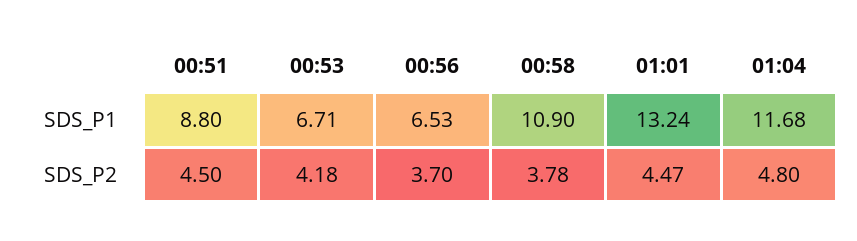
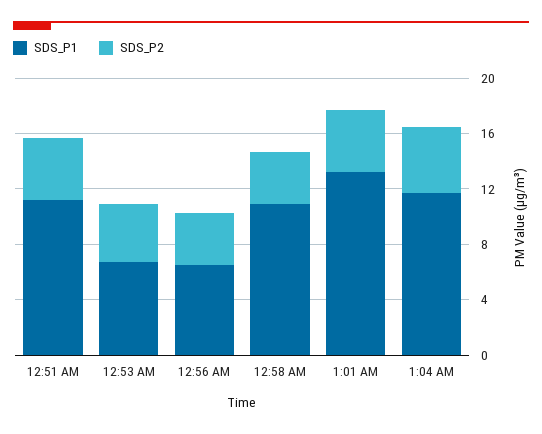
  {
    "SDS_P1": {
-     "00:51": 8.8,
+     "00:51": 11,
      "00:53": 6.71,
      "00:56": 6.53,
      "00:58": 10.9,
      "01:01": 13.24,
      "01:04": 11.68
    },
    "SDS_P2": {
      "00:51": 4.5,
      "00:53": 4.18,
      "00:56": 3.7,
      "00:58": 3.78,
      "01:01": 4.47,
      "01:04": 4.8
    }
  }

